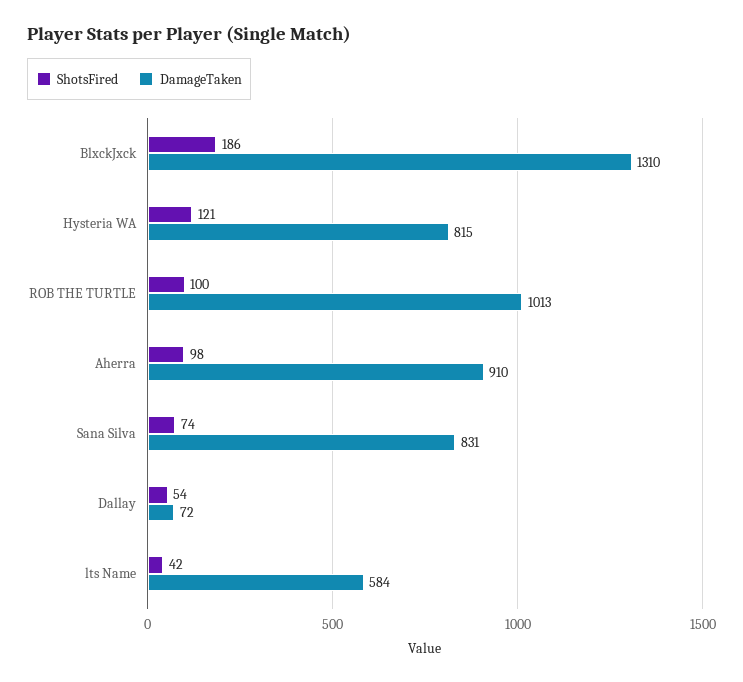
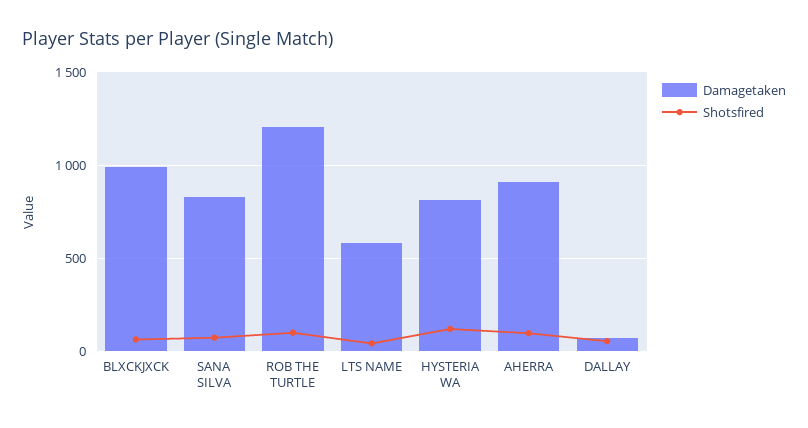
  {
    "ShotsFired": {
-     "BlxckJxck": 186,
+     "BlxckJxck": 50,
      "Hysteria WA": 121,
      "ROB THE TURTLE": 100,
      "Aherra": 98,
      "Sana Silva": 74,
      "Dallay": 54,
      "lts Name": 42
    },
    "DamageTaken": {
-     "BlxckJxck": 1310,
+     "BlxckJxck": 1000,
      "Hysteria WA": 815,
-     "ROB THE TURTLE": 1013,
+     "ROB THE TURTLE": 1200,
      "Aherra": 910,
      "Sana Silva": 831,
      "Dallay": 72,
      "lts Name": 584
    }
  }

